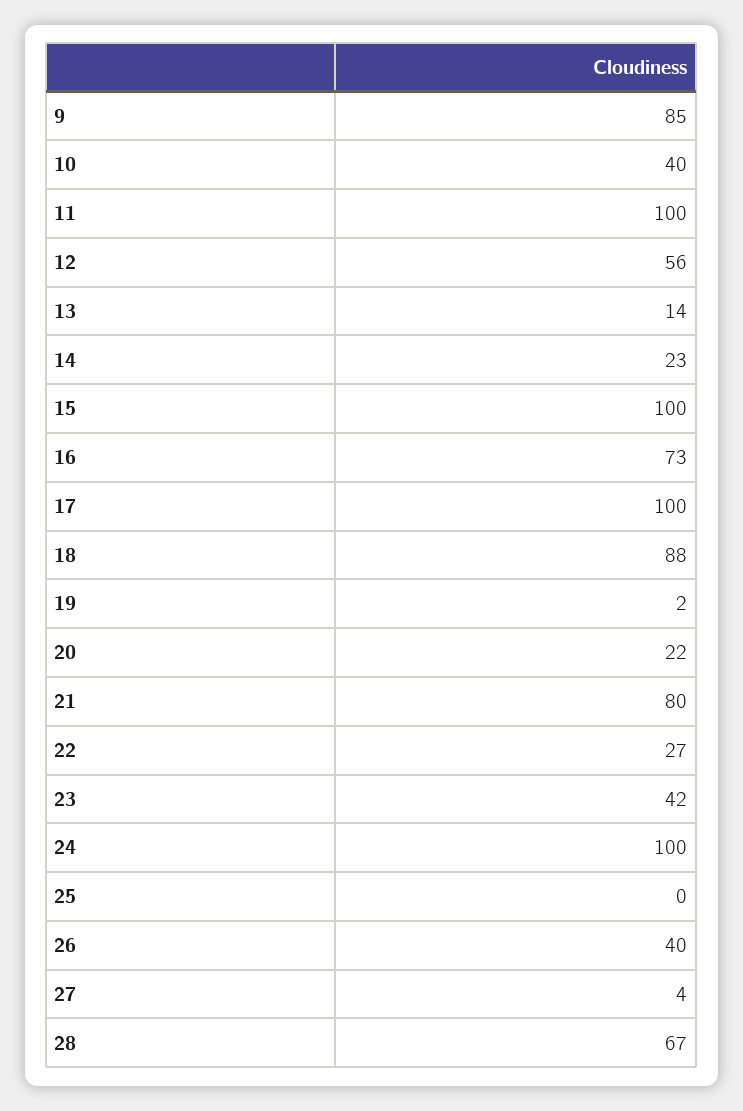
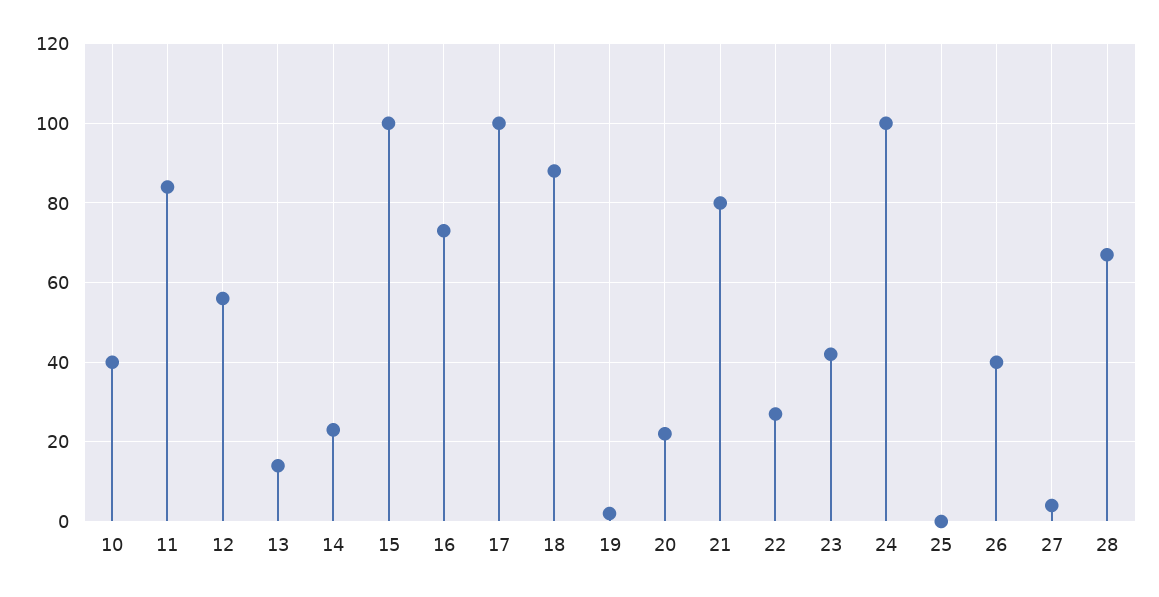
  {
-   "9": 85,
    "10": 40,
-   "11": 100,
+   "11": 85,
    "12": 56,
    "13": 14,
    "14": 23,
    "15": 100,
    "16": 73,
    "17": 100,
    "18": 88,
    "19": 2,
    "20": 22,
    "21": 80,
    "22": 27,
    "23": 42,
    "24": 100,
    "25": 0,
    "26": 40,
    "27": 4,
    "28": 67
  }

